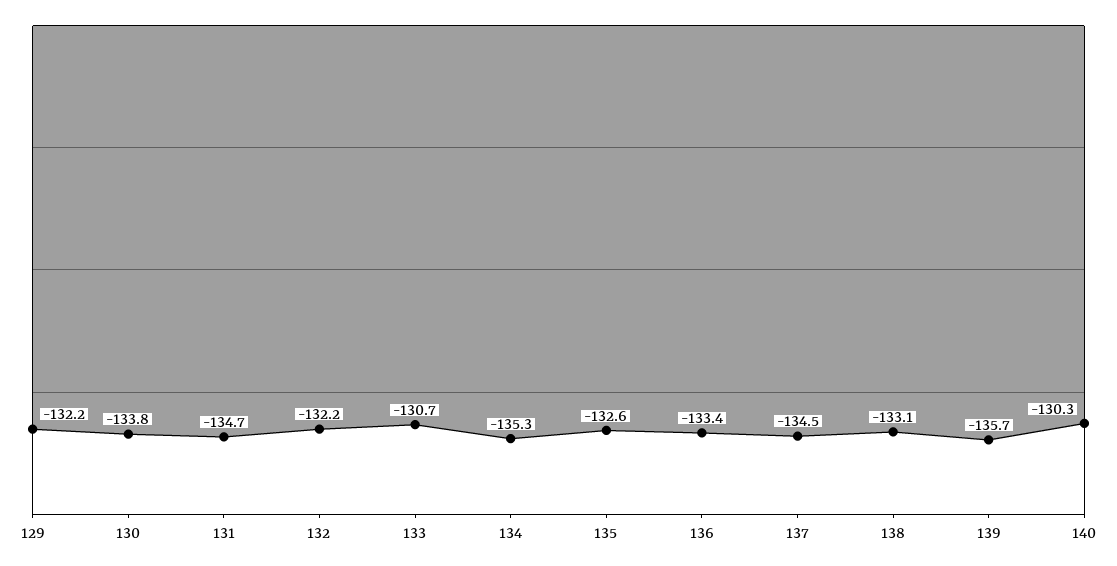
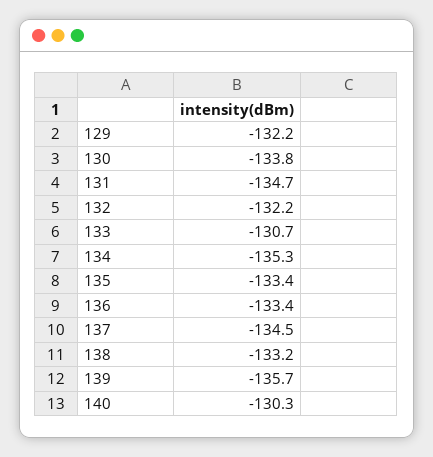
  {
    "129": -132.2,
    "130": -133.8,
    "131": -134.7,
    "132": -132.2,
    "133": -130.7,
    "134": -135.3,
-   "135": -132.6,
+   "135": -133.4,
    "136": -133.4,
    "137": -134.5,
-   "138": -133.1,
+   "138": -133.2,
    "139": -135.7,
    "140": -130.3
  }

